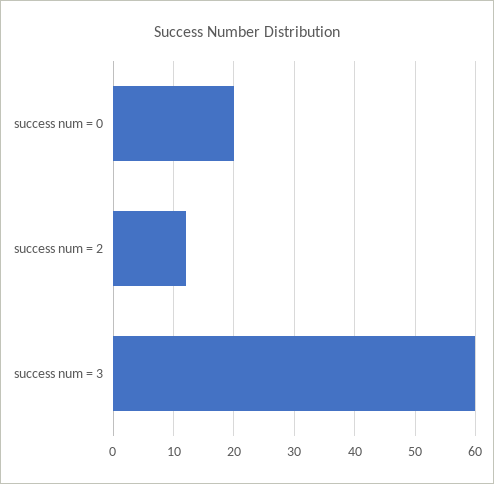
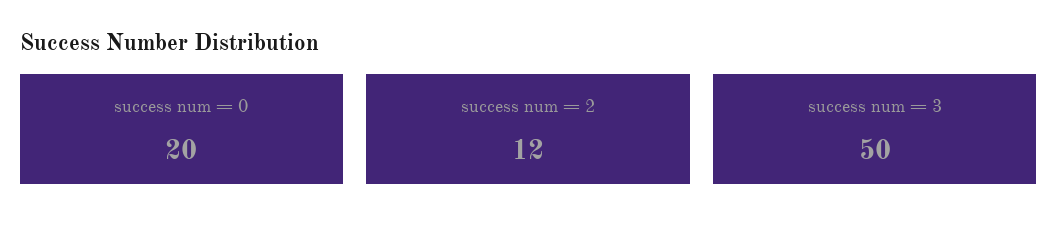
  {
    "success num = 0": 20,
    "success num = 2": 12,
-   "success num = 3": 60
+   "success num = 3": 50
  }

